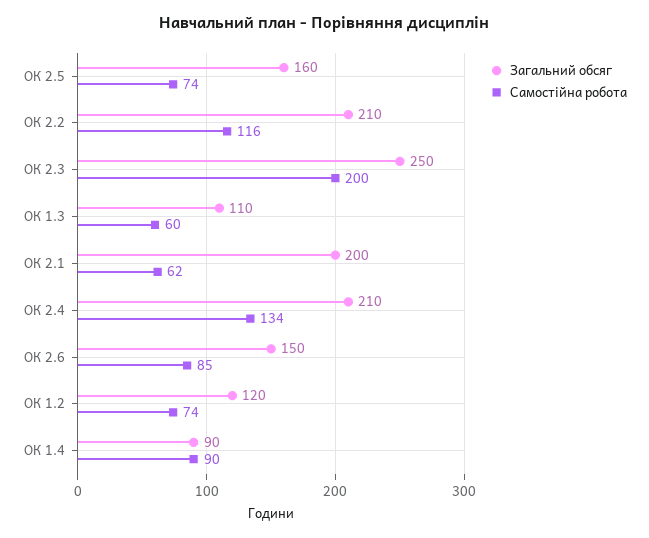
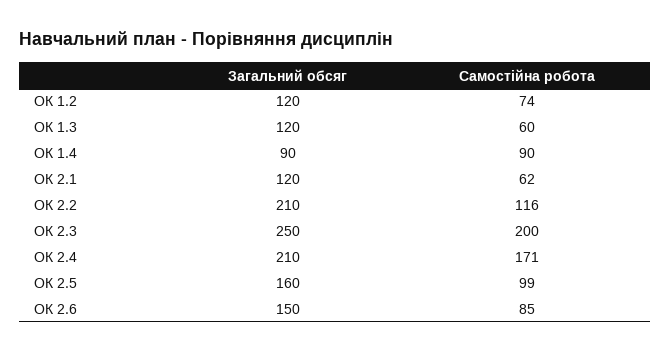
  {
    "Загальний обсяг": {
      "ОК 2.5": 160,
      "ОК 2.2": 210,
      "ОК 2.3": 250,
-     "ОК 1.3": 110,
+     "ОК 1.3": 120,
-     "ОК 2.1": 200,
+     "ОК 2.1": 120,
      "ОК 2.4": 210,
      "ОК 2.6": 150,
      "ОК 1.2": 120,
      "ОК 1.4": 90
    },
    "Самостійна робота": {
-     "ОК 2.5": 74,
+     "ОК 2.5": 99,
      "ОК 2.2": 116,
      "ОК 2.3": 200,
      "ОК 1.3": 60,
      "ОК 2.1": 62,
-     "ОК 2.4": 134,
+     "ОК 2.4": 171,
      "ОК 2.6": 85,
      "ОК 1.2": 74,
      "ОК 1.4": 90
    }
  }

